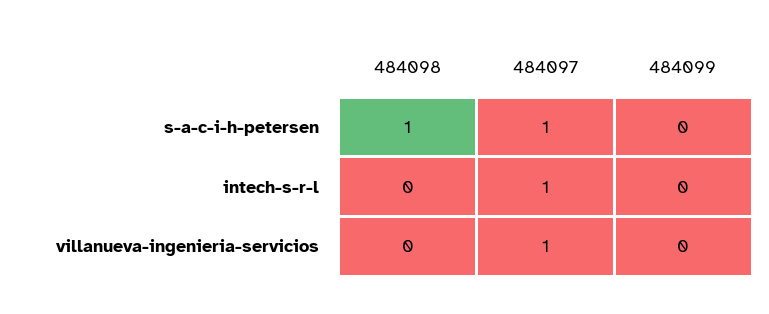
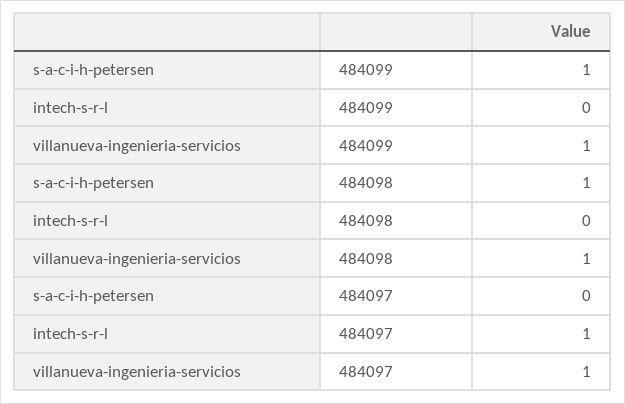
  {
    "484098": {
      "s-a-c-i-h-petersen": 1,
      "intech-s-r-l": 0,
-     "villanueva-ingenieria-servicios": 0
+     "villanueva-ingenieria-servicios": 1
    },
    "484097": {
-     "s-a-c-i-h-petersen": 1,
+     "s-a-c-i-h-petersen": 0,
      "intech-s-r-l": 1,
      "villanueva-ingenieria-servicios": 1
    },
    "484099": {
-     "s-a-c-i-h-petersen": 0,
+     "s-a-c-i-h-petersen": 1,
      "intech-s-r-l": 0,
-     "villanueva-ingenieria-servicios": 0
+     "villanueva-ingenieria-servicios": 1
    }
  }

